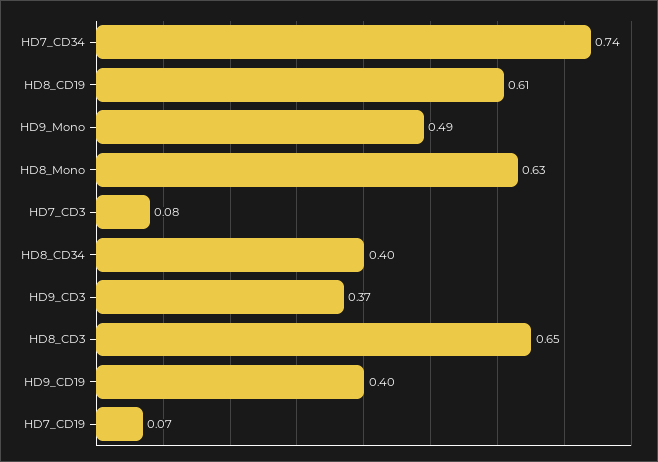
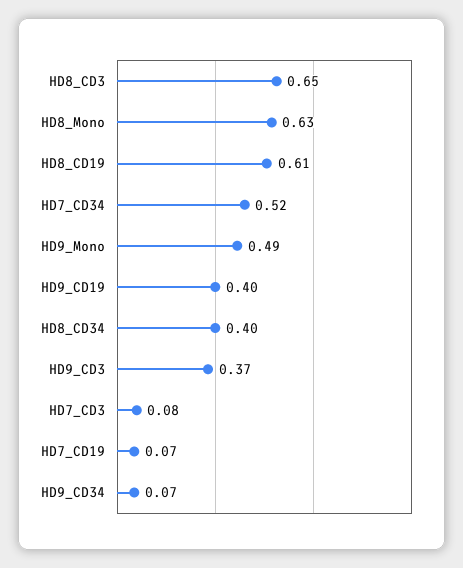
  {
-   "HD7_CD34": 0.74,
+   "HD7_CD34": 0.52,
    "HD8_CD19": 0.61,
    "HD9_Mono": 0.49,
    "HD8_Mono": 0.63,
    "HD7_CD3": 0.08,
    "HD8_CD34": 0.4,
    "HD9_CD3": 0.37,
    "HD8_CD3": 0.65,
    "HD9_CD19": 0.4,
-   "HD7_CD19": 0.07
+   "HD7_CD19": 0.07,
+   "HD9_CD34": 0.07
  }

